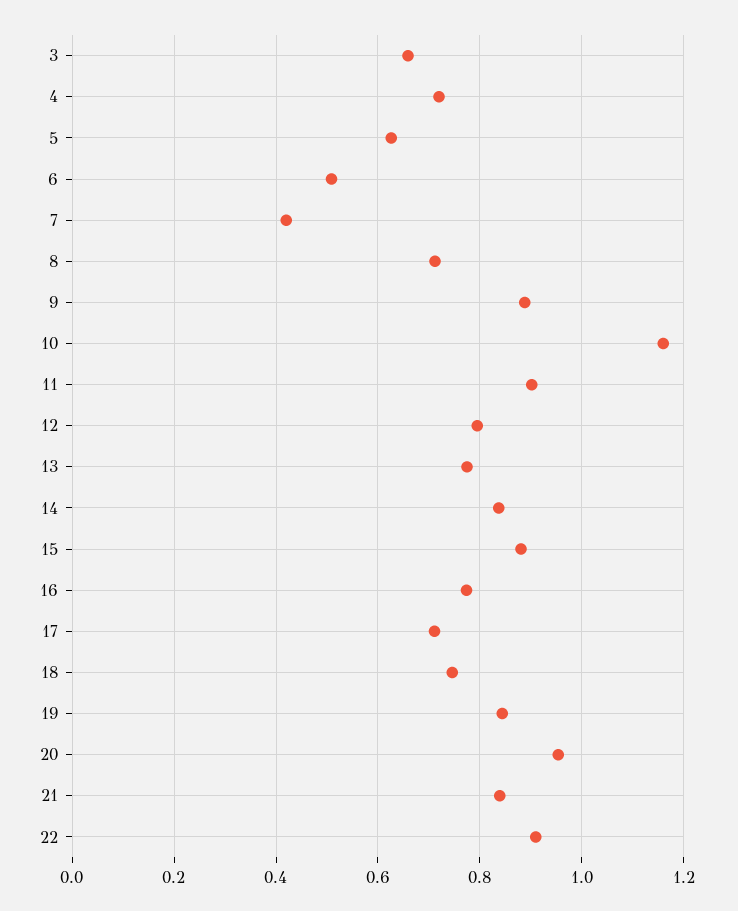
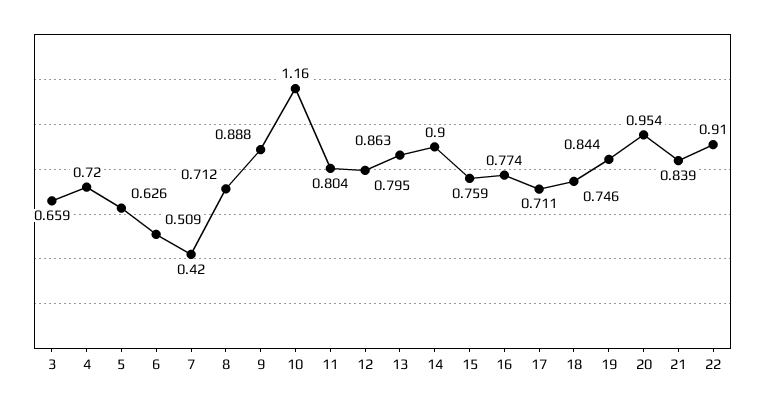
  {
    "3": 0.659,
    "4": 0.72,
    "5": 0.626,
    "6": 0.509,
    "7": 0.42,
    "8": 0.712,
    "9": 0.888,
    "10": 1.16,
-   "11": 0.9,
+   "11": 0.804,
    "12": 0.795,
-   "13": 0.78,
+   "13": 0.863,
-   "14": 0.84,
+   "14": 0.9,
-   "15": 0.88,
+   "15": 0.759,
    "16": 0.774,
    "17": 0.711,
    "18": 0.746,
    "19": 0.844,
    "20": 0.954,
    "21": 0.839,
    "22": 0.91
  }

